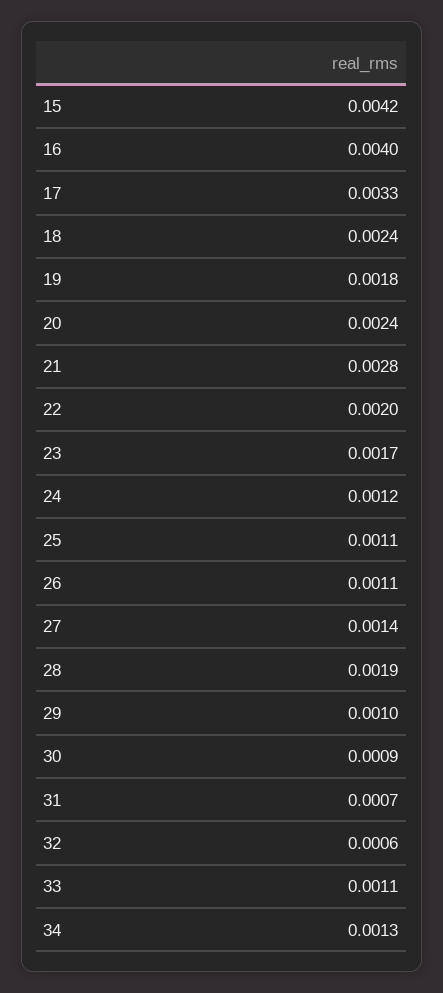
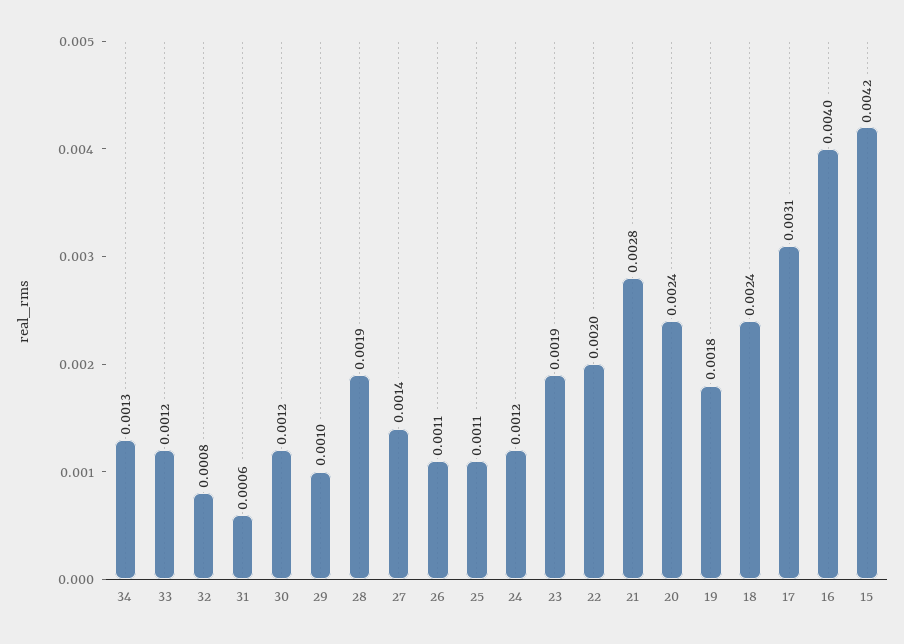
  {
    "15": 0.0042,
    "16": 0.004,
-   "17": 0.0033,
+   "17": 0.0031,
    "18": 0.0024,
    "19": 0.0018,
    "20": 0.0024,
    "21": 0.0028,
    "22": 0.002,
-   "23": 0.0017,
+   "23": 0.0019,
    "24": 0.0012,
    "25": 0.0011,
    "26": 0.0011,
    "27": 0.0014,
    "28": 0.0019,
    "29": 0.001,
-   "30": 0.0009,
+   "30": 0.0012,
-   "31": 0.0007,
+   "31": 0.0006,
-   "32": 0.0006,
+   "32": 0.0008,
-   "33": 0.0011,
+   "33": 0.0012,
    "34": 0.0013
  }

